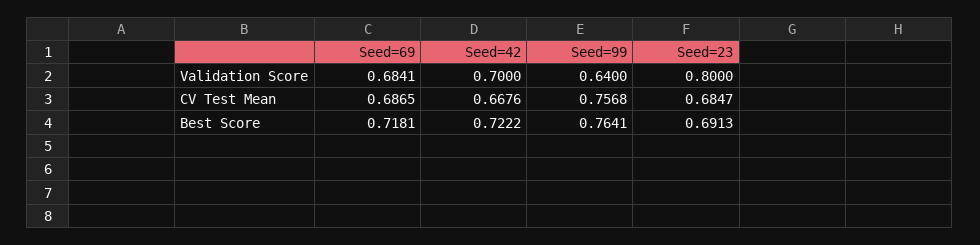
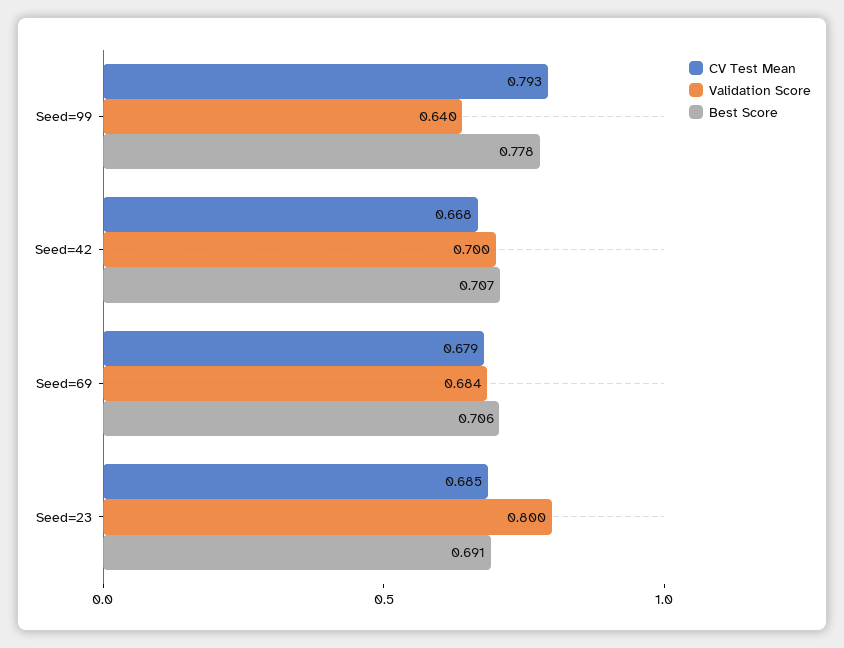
  {
    "Validation Score": {
      "Seed=69": 0.6841,
      "Seed=42": 0.7,
      "Seed=99": 0.64,
      "Seed=23": 0.8
    },
    "CV Test Mean": {
-     "Seed=69": 0.6865,
+     "Seed=69": 0.679,
      "Seed=42": 0.6676,
-     "Seed=99": 0.7568,
+     "Seed=99": 0.793,
      "Seed=23": 0.6847
    },
    "Best Score": {
-     "Seed=69": 0.7181,
+     "Seed=69": 0.706,
-     "Seed=42": 0.7222,
+     "Seed=42": 0.707,
-     "Seed=99": 0.7641,
+     "Seed=99": 0.778,
      "Seed=23": 0.6913
    }
  }

